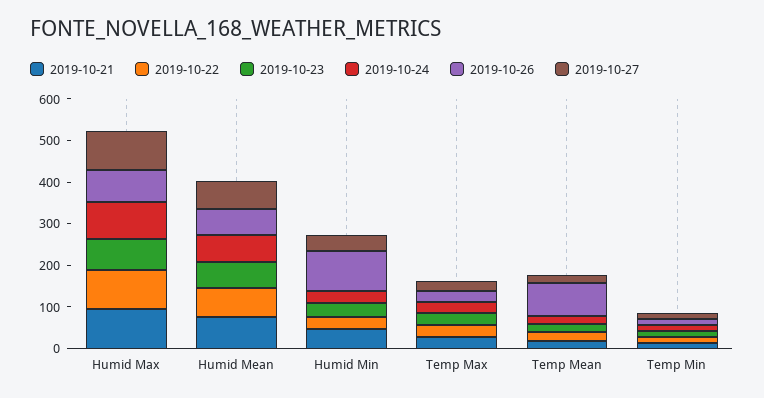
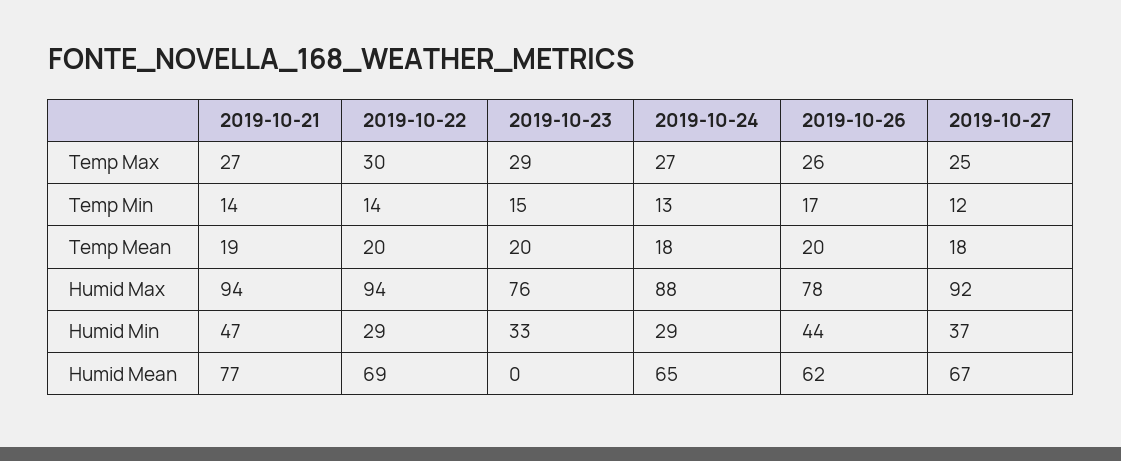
  {
    "2019-10-21": {
      "Humid Max": 94,
      "Humid Mean": 77,
      "Humid Min": 47,
      "Temp Max": 27,
      "Temp Mean": 19,
      "Temp Min": 14
    },
    "2019-10-22": {
      "Humid Max": 94,
      "Humid Mean": 69,
      "Humid Min": 29,
      "Temp Max": 30,
      "Temp Mean": 20,
      "Temp Min": 14
    },
    "2019-10-23": {
      "Humid Max": 76,
-     "Humid Mean": 60,
+     "Humid Mean": 0,
      "Humid Min": 33,
      "Temp Max": 29,
      "Temp Mean": 20,
      "Temp Min": 15
    },
    "2019-10-24": {
      "Humid Max": 88,
      "Humid Mean": 65,
      "Humid Min": 29,
      "Temp Max": 27,
      "Temp Mean": 18,
      "Temp Min": 13
    },
    "2019-10-26": {
      "Humid Max": 78,
      "Humid Mean": 62,
-     "Humid Min": 100,
+     "Humid Min": 44,
      "Temp Max": 26,
-     "Temp Mean": 80,
+     "Temp Mean": 20,
      "Temp Min": 17
    },
    "2019-10-27": {
      "Humid Max": 92,
      "Humid Mean": 67,
      "Humid Min": 37,
      "Temp Max": 25,
      "Temp Mean": 18,
      "Temp Min": 12
    }
  }

